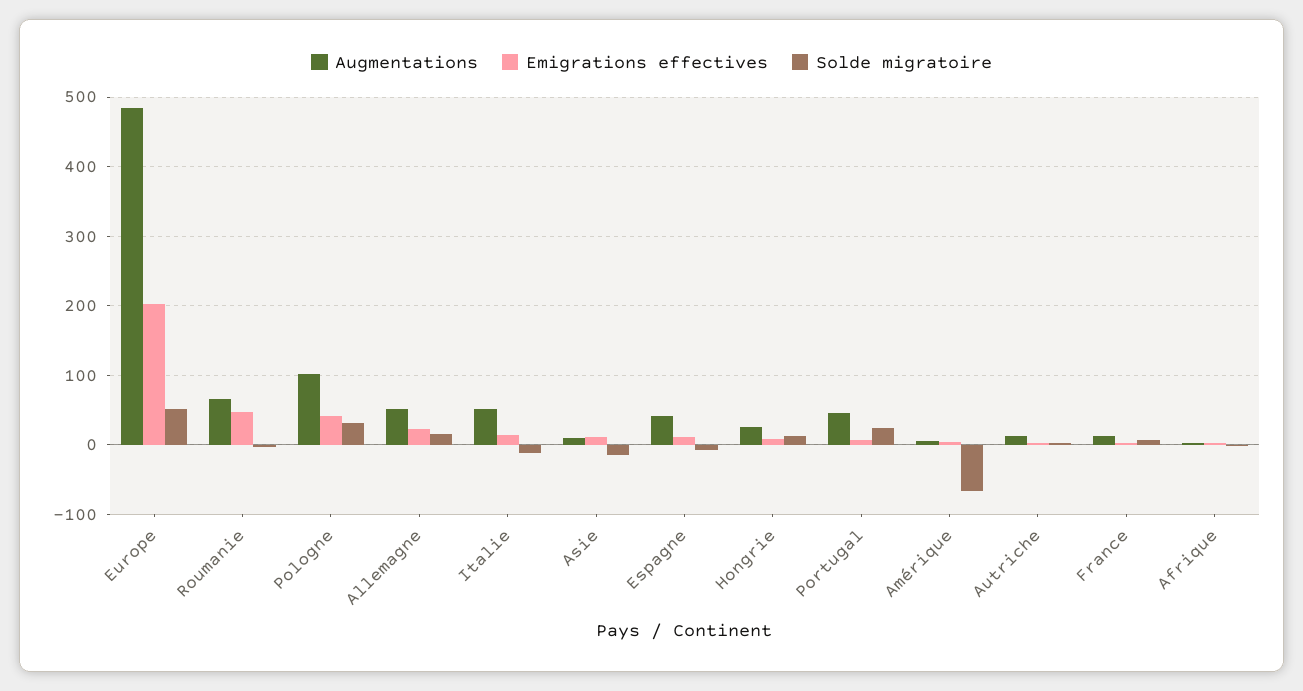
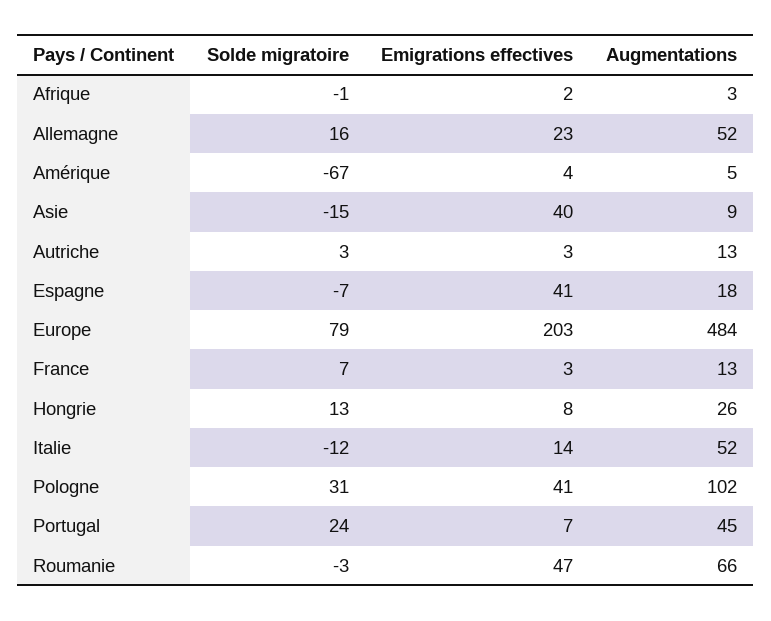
  {
    "Augmentations": {
      "Europe": 484,
      "Roumanie": 66,
      "Pologne": 102,
      "Allemagne": 52,
      "Italie": 52,
      "Asie": 9,
-     "Espagne": 40,
+     "Espagne": 18,
      "Hongrie": 26,
      "Portugal": 45,
      "Amérique": 5,
      "Autriche": 13,
      "France": 13,
      "Afrique": 3
    },
    "Emigrations effectives": {
      "Europe": 203,
      "Roumanie": 47,
      "Pologne": 41,
      "Allemagne": 23,
      "Italie": 14,
-     "Asie": 10,
+     "Asie": 40,
-     "Espagne": 10,
+     "Espagne": 41,
      "Hongrie": 8,
      "Portugal": 7,
      "Amérique": 4,
      "Autriche": 3,
      "France": 3,
      "Afrique": 2
    },
    "Solde migratoire": {
-     "Europe": 50,
+     "Europe": 79,
      "Roumanie": -3,
      "Pologne": 31,
      "Allemagne": 16,
      "Italie": -12,
      "Asie": -15,
      "Espagne": -7,
      "Hongrie": 13,
      "Portugal": 24,
      "Amérique": -67,
      "Autriche": 3,
      "France": 7,
      "Afrique": -1
    }
  }

